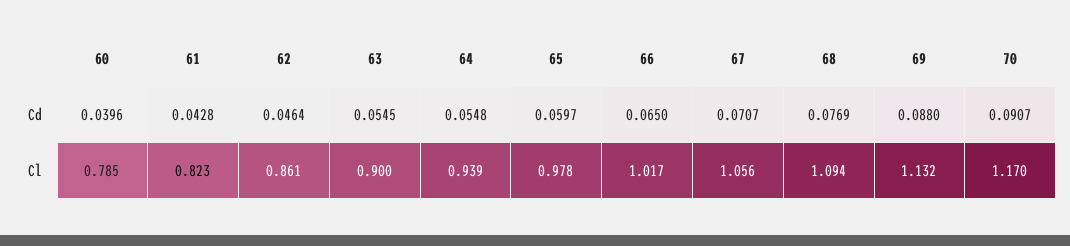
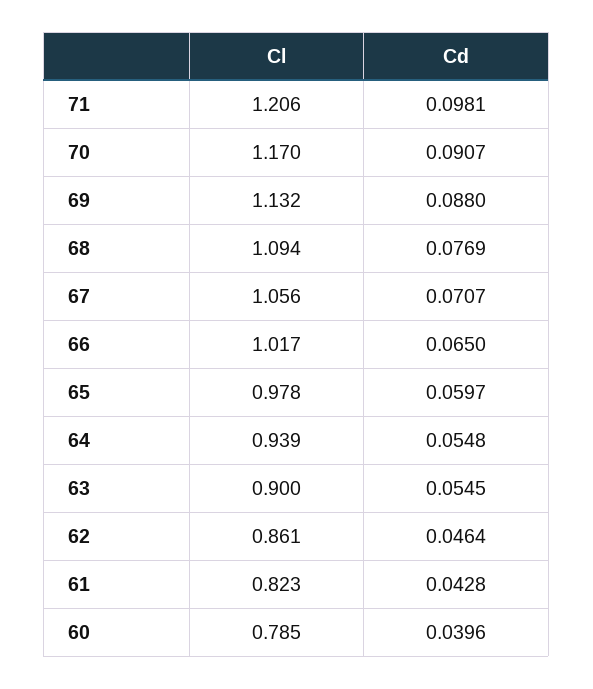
  {
    "60": {
      "Cd": 0.0396,
      "Cl": 0.785
    },
    "61": {
      "Cd": 0.0428,
      "Cl": 0.823
    },
    "62": {
      "Cd": 0.0464,
      "Cl": 0.861
    },
    "63": {
      "Cd": 0.0545,
      "Cl": 0.9
    },
    "64": {
      "Cd": 0.0548,
      "Cl": 0.939
    },
    "65": {
      "Cd": 0.0597,
      "Cl": 0.978
    },
    "66": {
      "Cd": 0.065,
      "Cl": 1.017
    },
    "67": {
      "Cd": 0.0707,
      "Cl": 1.056
    },
    "68": {
      "Cd": 0.0769,
      "Cl": 1.094
    },
    "69": {
      "Cd": 0.088,
      "Cl": 1.132
    },
    "70": {
      "Cd": 0.0907,
      "Cl": 1.17
-   }
+   },
+   "71": {
+     "Cl": 1.206,
+     "Cd": 0.0981
+   }
  }

